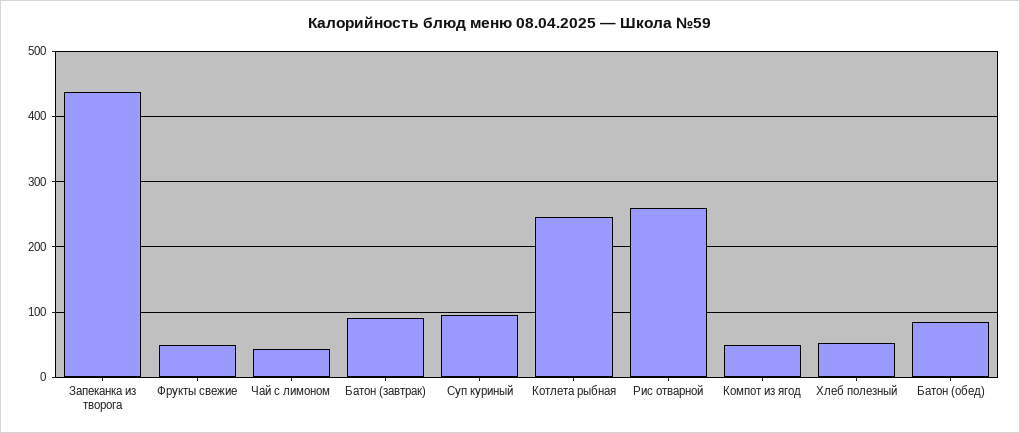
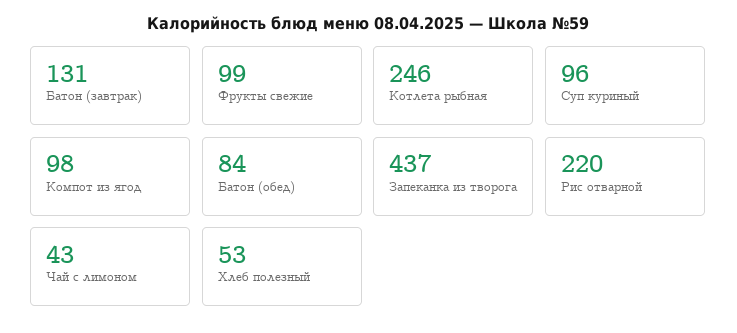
  {
    "Запеканка из творога": 437,
-   "Фрукты свежие": 50,
+   "Фрукты свежие": 99,
    "Чай с лимоном": 43,
-   "Батон (завтрак)": 90,
+   "Батон (завтрак)": 131,
    "Суп куриный": 96,
    "Котлета рыбная": 246,
-   "Рис отварной": 260,
+   "Рис отварной": 220,
-   "Компот из ягод": 50,
+   "Компот из ягод": 98,
    "Хлеб полезный": 53,
    "Батон (обед)": 84
  }

